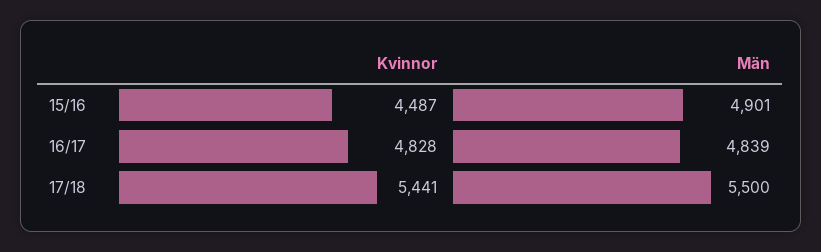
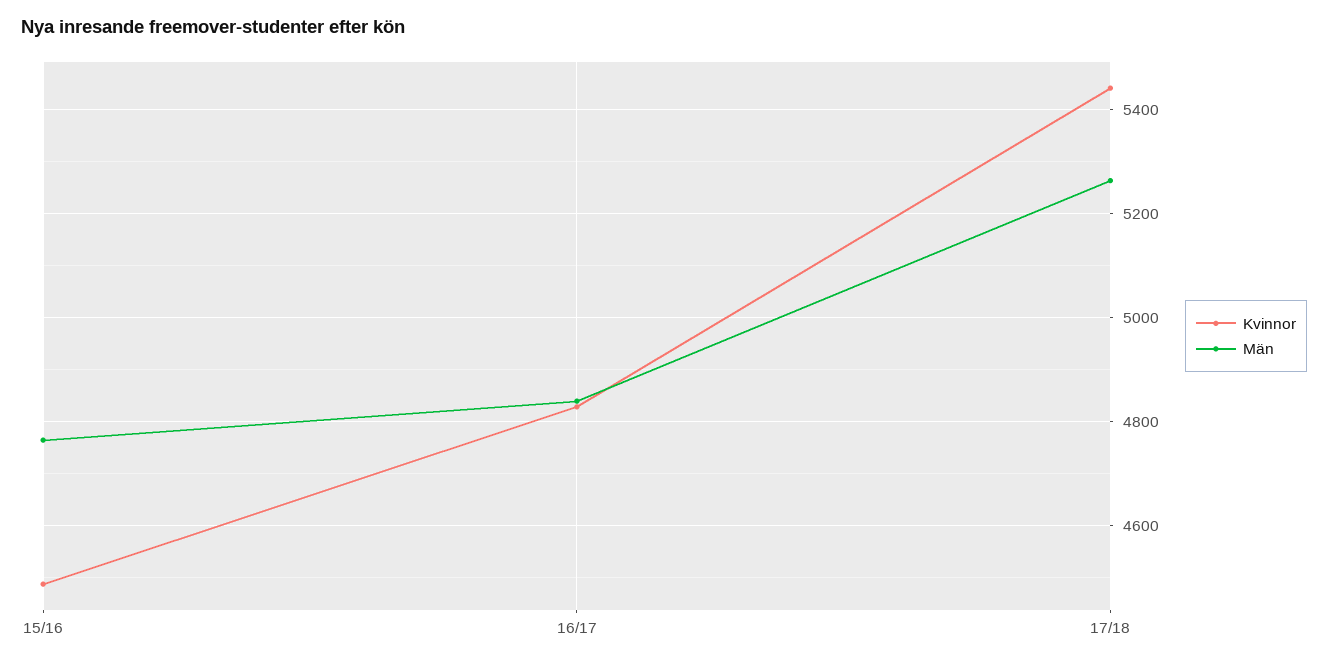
  {
    "Kvinnor": {
      "15/16": 4487,
      "16/17": 4828,
      "17/18": 5441
    },
    "Män": {
-     "15/16": 4901,
+     "15/16": 4760,
      "16/17": 4839,
-     "17/18": 5500
+     "17/18": 5260
    }
  }

